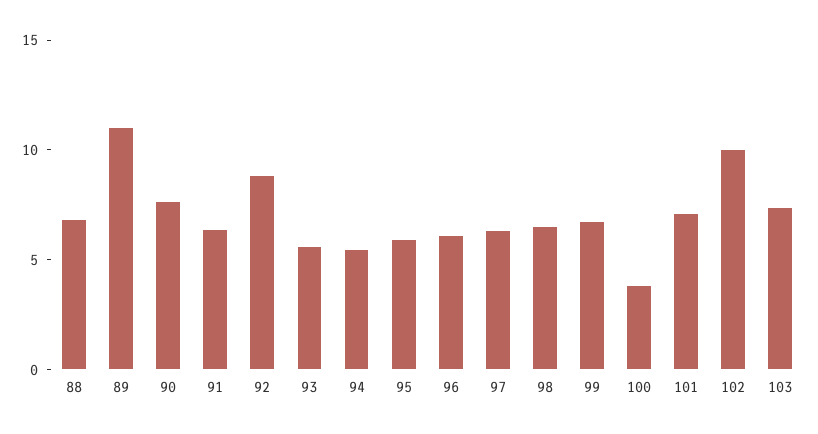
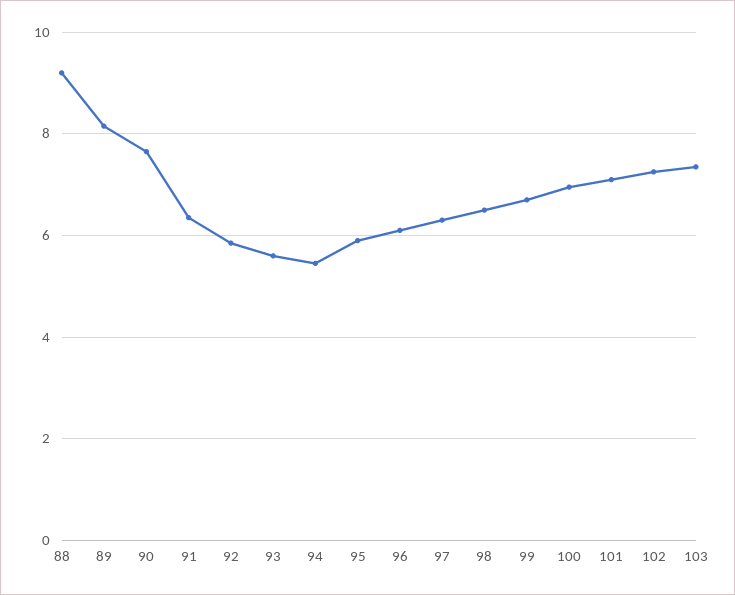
  {
-   "88": 7,
+   "88": 9.2,
-   "89": 11,
+   "89": 8.2,
    "90": 7.6,
    "91": 6.4,
-   "92": 9,
+   "92": 5.8,
    "93": 5.6,
    "94": 5.4,
    "95": 6,
    "96": 6.2,
    "97": 6.4,
    "98": 6.6,
    "99": 6.8,
-   "100": 4,
+   "100": 7,
    "101": 7.2,
-   "102": 10,
+   "102": 7.2,
    "103": 7.4
  }

